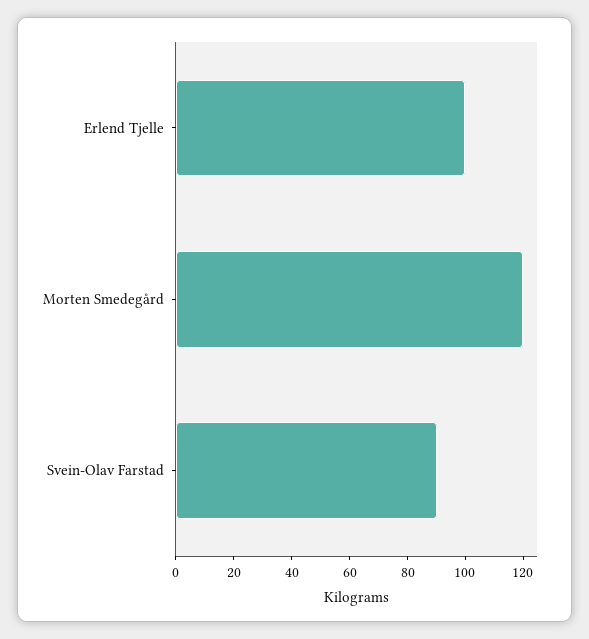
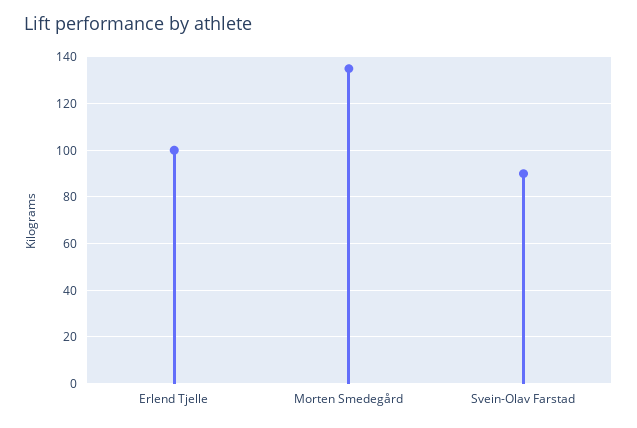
  {
    "Erlend Tjelle": 100,
-   "Morten Smedegård": 120,
+   "Morten Smedegård": 135,
    "Svein-Olav Farstad": 90
  }

